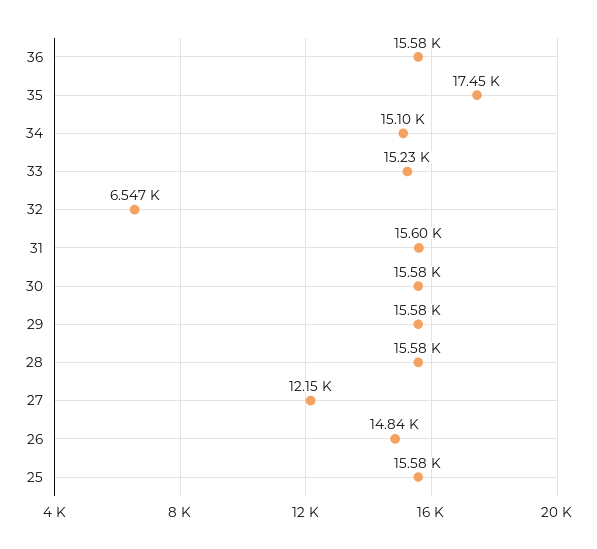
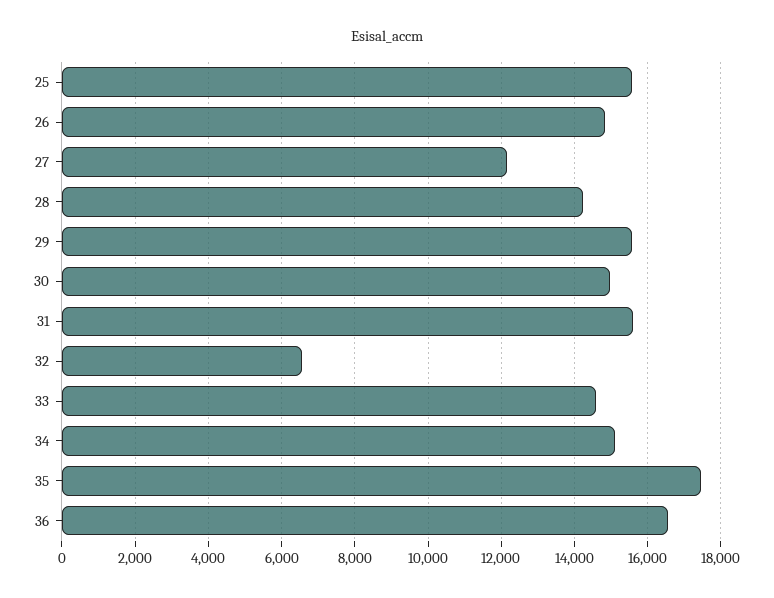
  {
-   "36": 15580,
+   "36": 16600,
    "35": 17450,
    "34": 15100,
-   "33": 15230,
+   "33": 14600,
    "32": 6547,
    "31": 15600,
-   "30": 15580,
+   "30": 15000,
    "29": 15580,
-   "28": 15580,
+   "28": 14200,
    "27": 12150,
    "26": 14840,
    "25": 15580
  }

